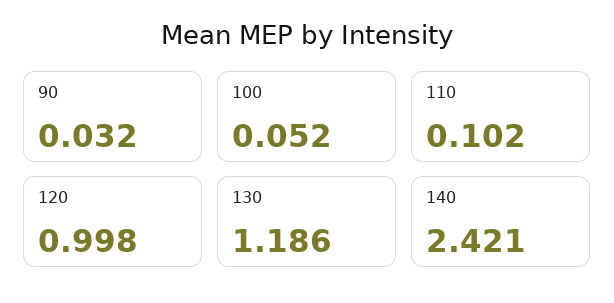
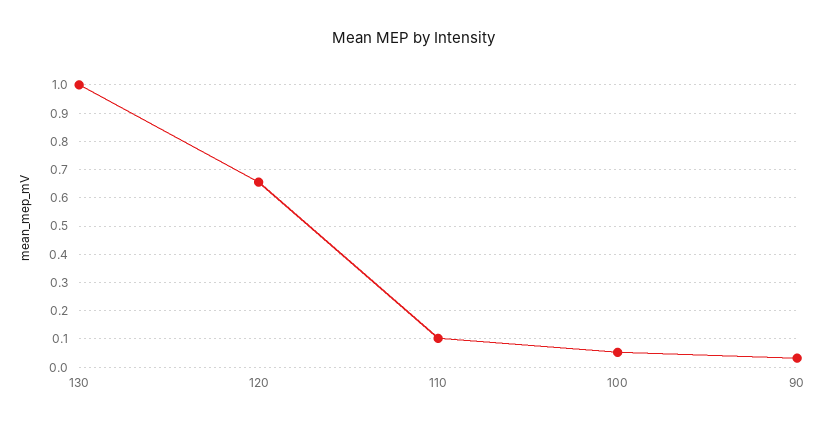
  {
    "90": 0.032,
    "100": 0.052,
    "110": 0.102,
-   "120": 0.998,
+   "120": 0.65,
-   "130": 1.186,
+   "130": 1
-   "140": 2.421
  }

